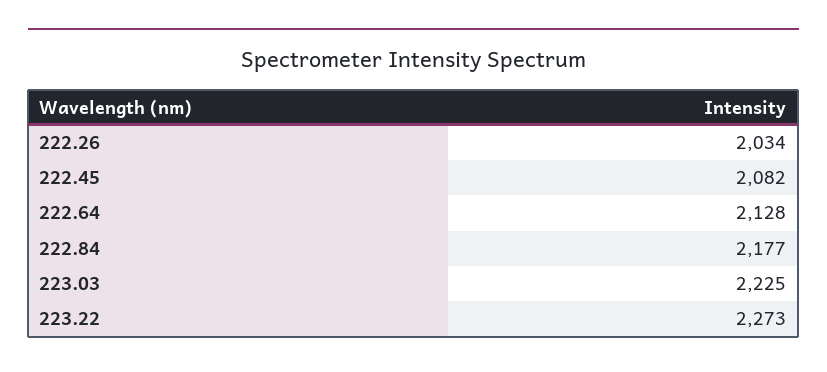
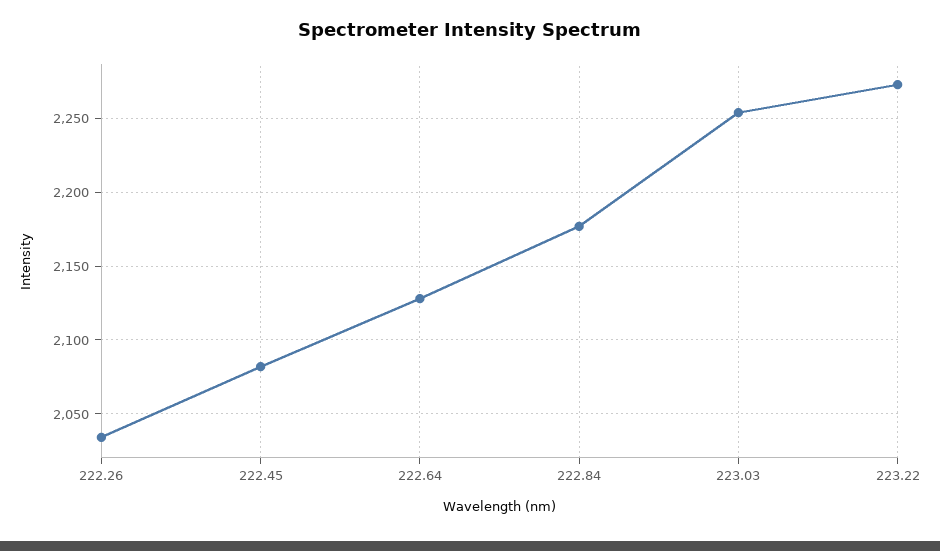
  {
    "222.26": 2034,
    "222.45": 2082,
    "222.64": 2128,
    "222.84": 2177,
-   "223.03": 2225,
+   "223.03": 2255,
    "223.22": 2273
  }

